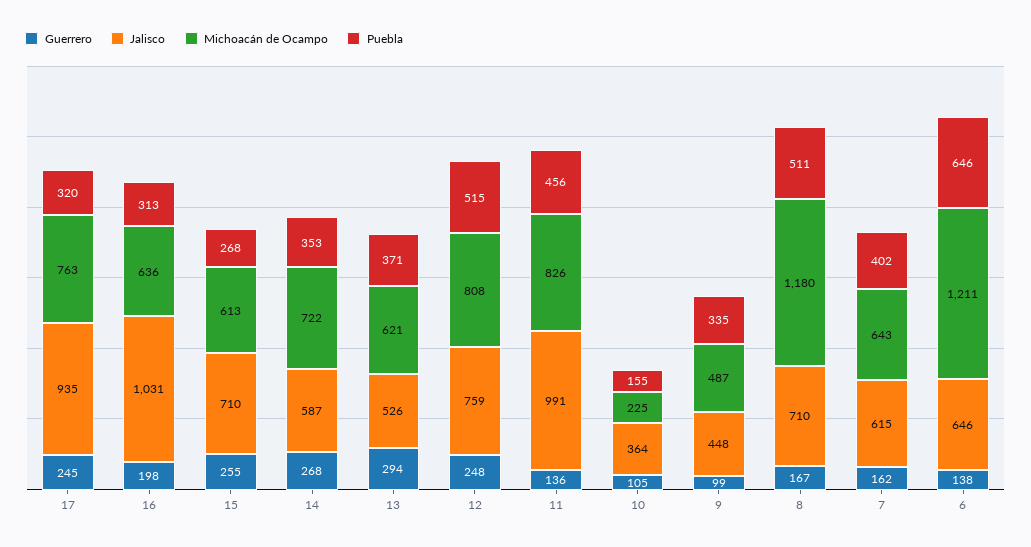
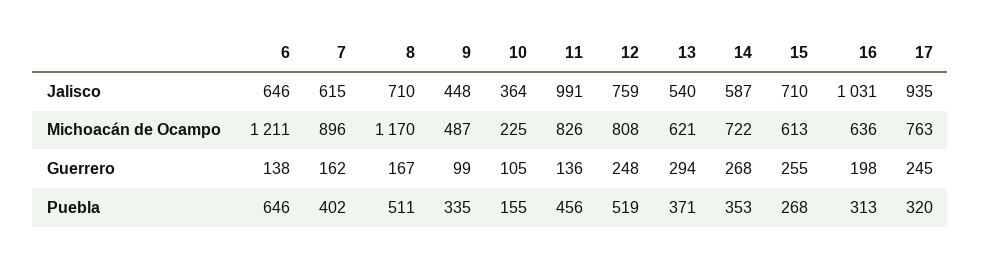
  {
    "Guerrero": {
      "17": 245,
      "16": 198,
      "15": 255,
      "14": 268,
      "13": 294,
      "12": 248,
      "11": 136,
      "10": 105,
      "9": 99,
      "8": 167,
      "7": 162,
      "6": 138
    },
    "Jalisco": {
      "17": 935,
      "16": 1031,
      "15": 710,
      "14": 587,
-     "13": 526,
+     "13": 540,
      "12": 759,
      "11": 991,
      "10": 364,
      "9": 448,
      "8": 710,
      "7": 615,
      "6": 646
    },
    "Michoacán de Ocampo": {
      "17": 763,
      "16": 636,
      "15": 613,
      "14": 722,
      "13": 621,
      "12": 808,
      "11": 826,
      "10": 225,
      "9": 487,
-     "8": 1180,
+     "8": 1170,
-     "7": 643,
+     "7": 896,
      "6": 1211
    },
    "Puebla": {
      "17": 320,
      "16": 313,
      "15": 268,
      "14": 353,
      "13": 371,
-     "12": 515,
+     "12": 519,
      "11": 456,
      "10": 155,
      "9": 335,
      "8": 511,
      "7": 402,
      "6": 646
    }
  }

